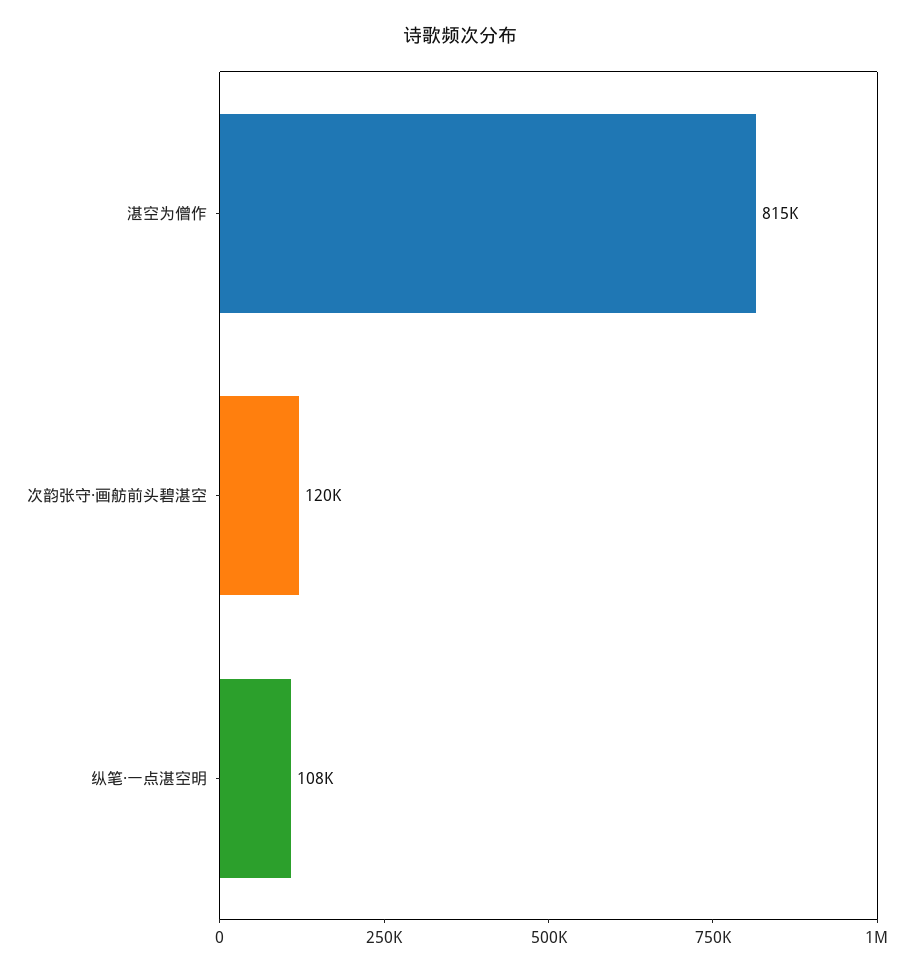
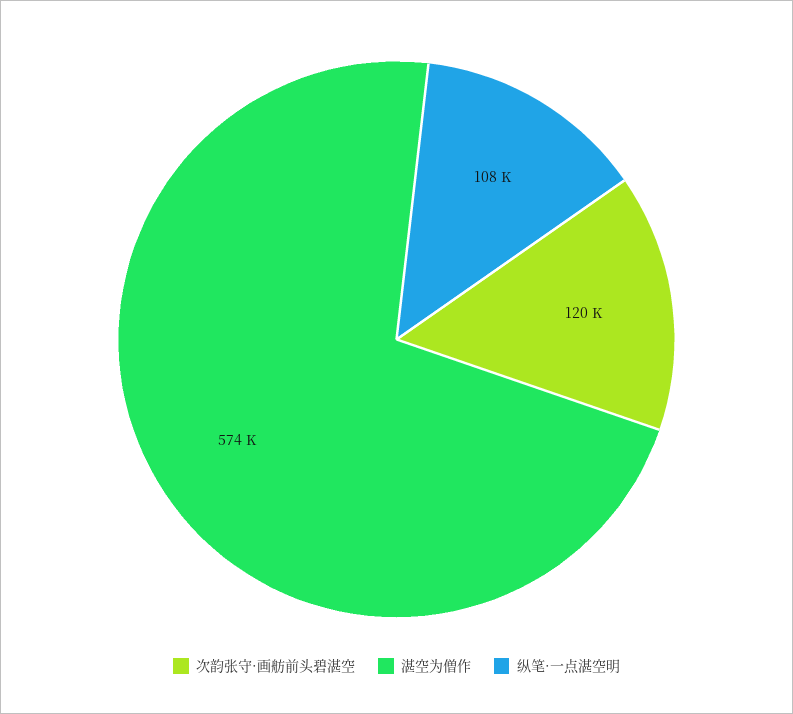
  {
-   "湛空为僧作": 815000,
+   "湛空为僧作": 574000,
    "次韵张守·画舫前头碧湛空": 120000,
    "纵笔·一点湛空明": 108000
  }

